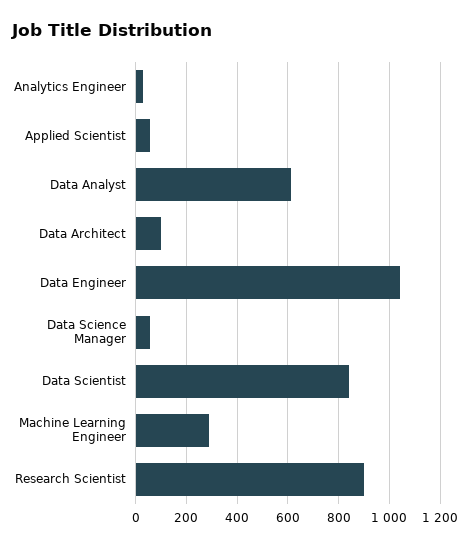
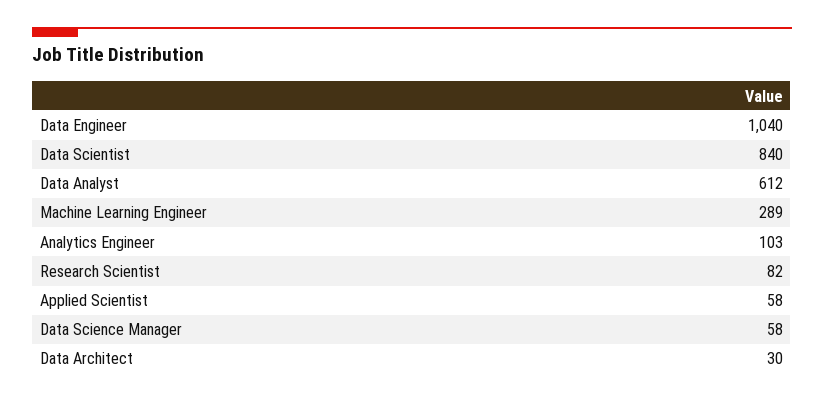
  {
-   "Analytics Engineer": 25,
+   "Analytics Engineer": 103,
    "Applied Scientist": 58,
    "Data Analyst": 612,
-   "Data Architect": 100,
+   "Data Architect": 30,
    "Data Engineer": 1040,
    "Data Science Manager": 58,
    "Data Scientist": 840,
    "Machine Learning Engineer": 289,
-   "Research Scientist": 900
+   "Research Scientist": 82
  }

